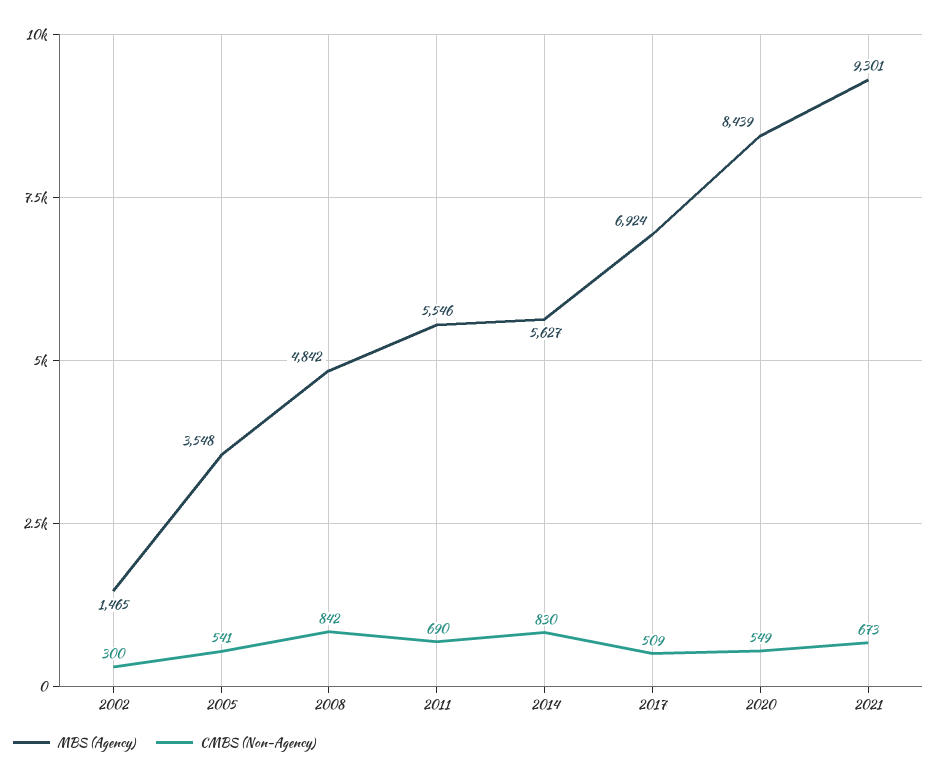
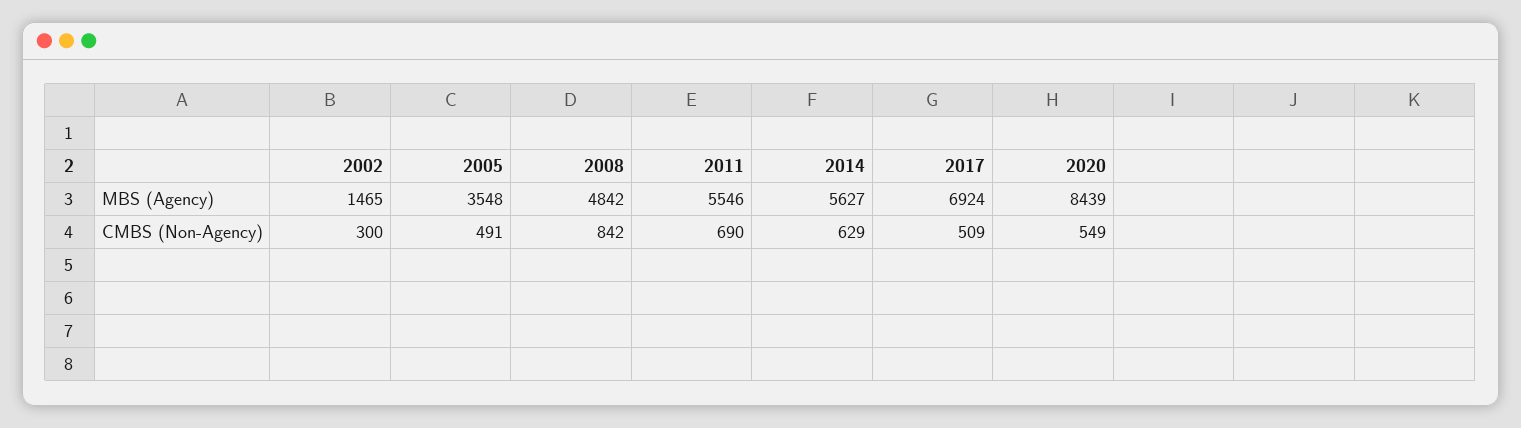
  {
    "MBS (Agency)": {
      "2002": 1465,
      "2005": 3548,
      "2008": 4842,
      "2011": 5546,
      "2014": 5627,
      "2017": 6924,
-     "2020": 8439,
+     "2020": 8439
-     "2021": 9301
    },
    "CMBS (Non-Agency)": {
      "2002": 300,
-     "2005": 541,
+     "2005": 491,
      "2008": 842,
      "2011": 690,
-     "2014": 830,
+     "2014": 629,
      "2017": 509,
-     "2020": 549,
+     "2020": 549
-     "2021": 673
    }
  }

